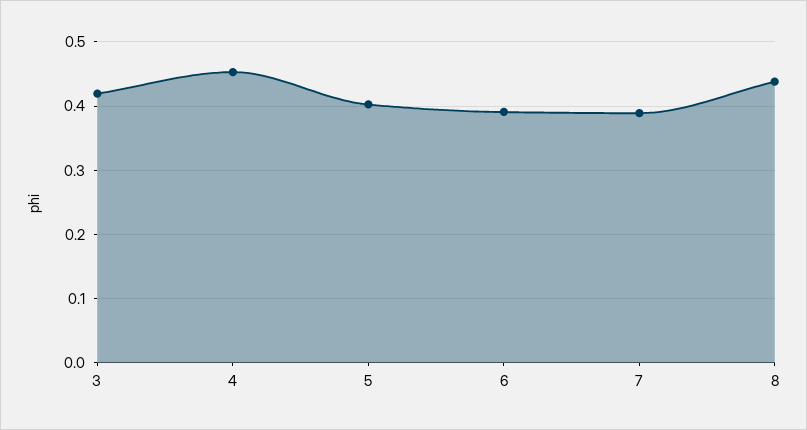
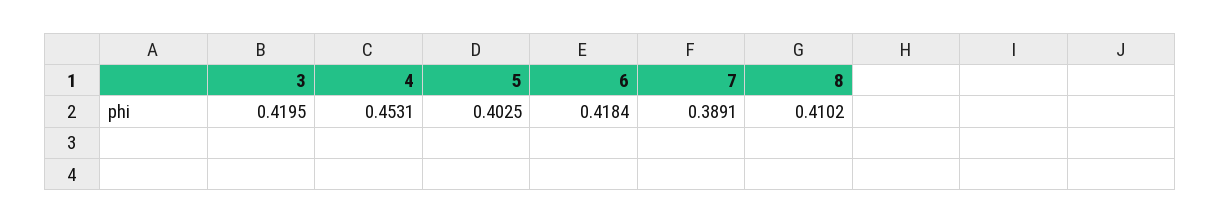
  {
    "3": 0.4195,
    "4": 0.4531,
    "5": 0.4025,
-   "6": 0.39,
+   "6": 0.4184,
    "7": 0.3891,
-   "8": 0.44
+   "8": 0.4102
  }

